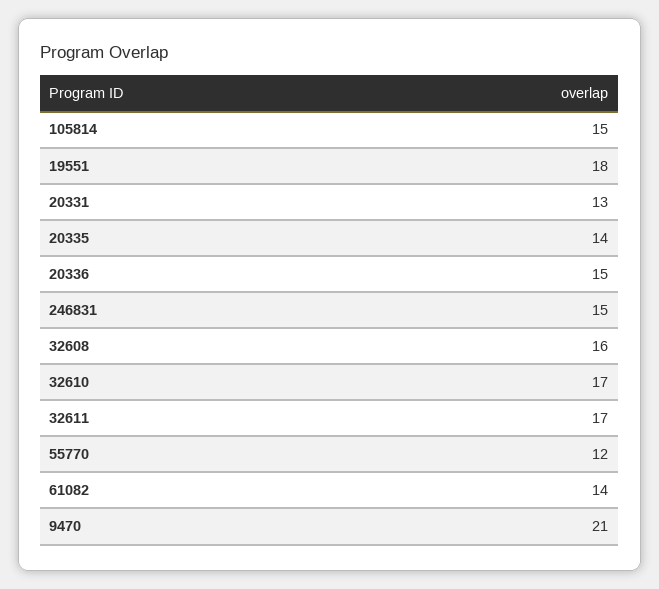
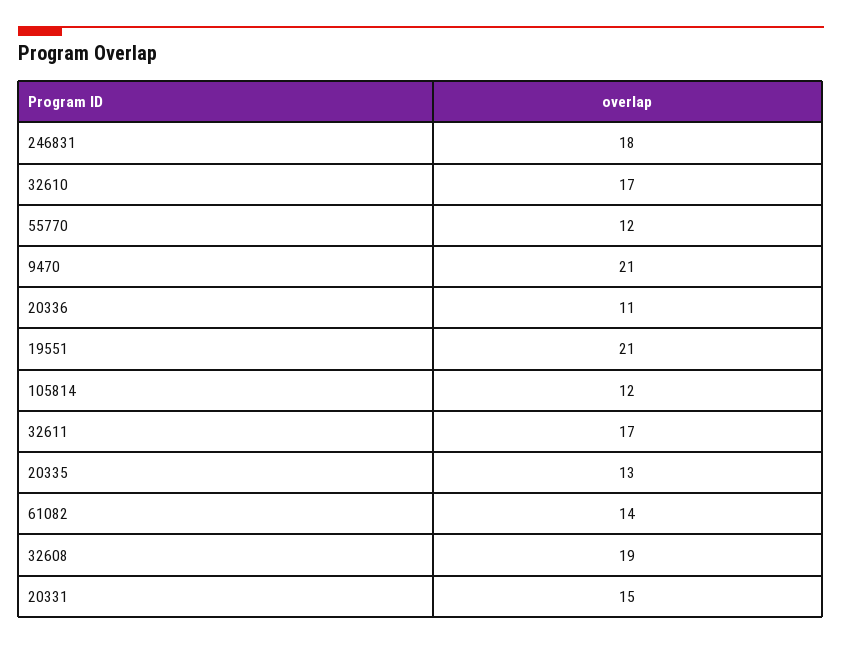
  {
-   "105814": 15,
+   "105814": 12,
-   "19551": 18,
+   "19551": 21,
-   "20331": 13,
+   "20331": 15,
-   "20335": 14,
+   "20335": 13,
-   "20336": 15,
+   "20336": 11,
-   "246831": 15,
+   "246831": 18,
-   "32608": 16,
+   "32608": 19,
    "32610": 17,
    "32611": 17,
    "55770": 12,
    "61082": 14,
    "9470": 21
  }

